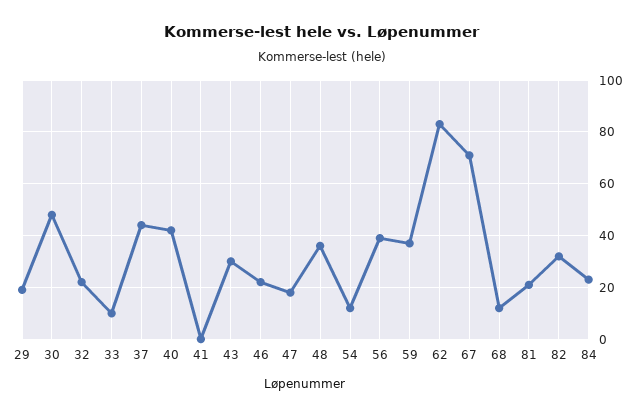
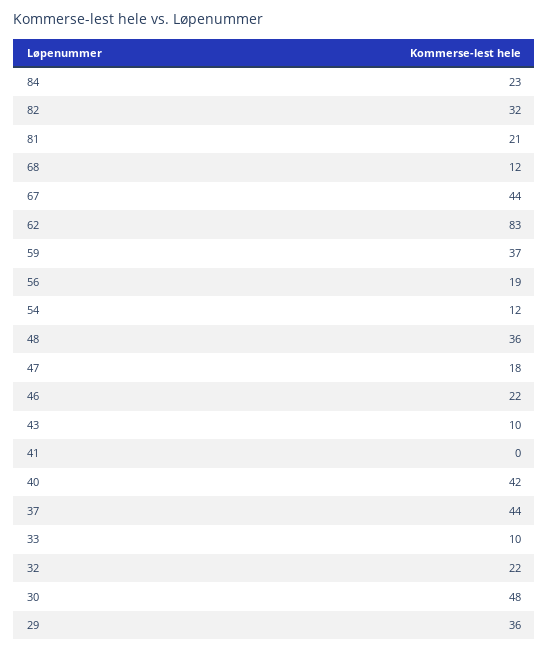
  {
-   "29": 20,
+   "29": 36,
    "30": 48,
    "32": 22,
    "33": 10,
    "37": 44,
    "40": 42,
    "41": 0,
-   "43": 30,
+   "43": 10,
    "46": 22,
    "47": 18,
    "48": 36,
    "54": 12,
-   "56": 40,
+   "56": 19,
    "59": 37,
    "62": 83,
-   "67": 70,
+   "67": 44,
    "68": 12,
    "81": 21,
    "82": 32,
    "84": 23
  }

